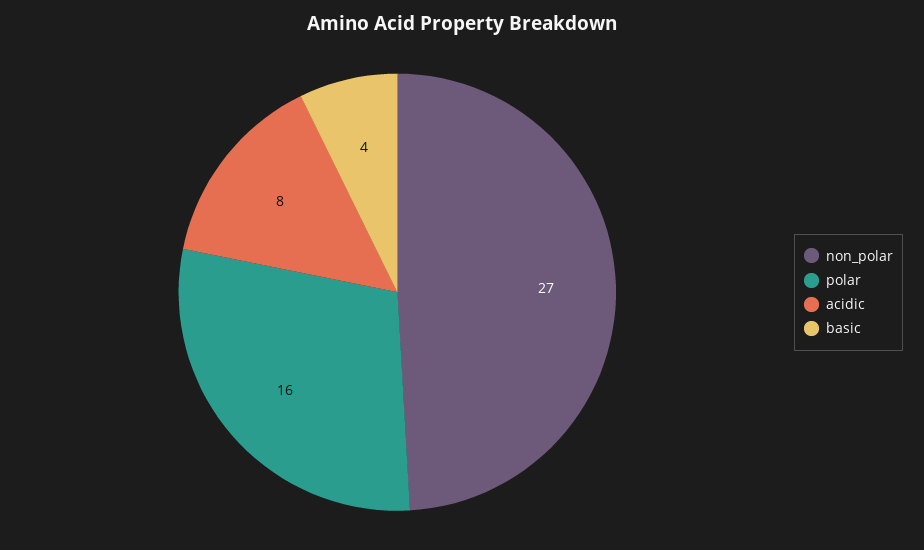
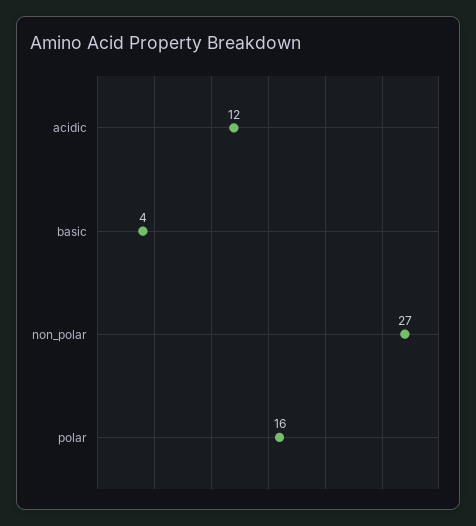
  {
    "non_polar": 27,
    "polar": 16,
-   "acidic": 8,
+   "acidic": 12,
    "basic": 4
  }

